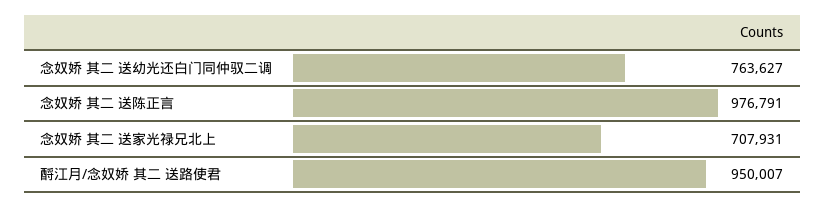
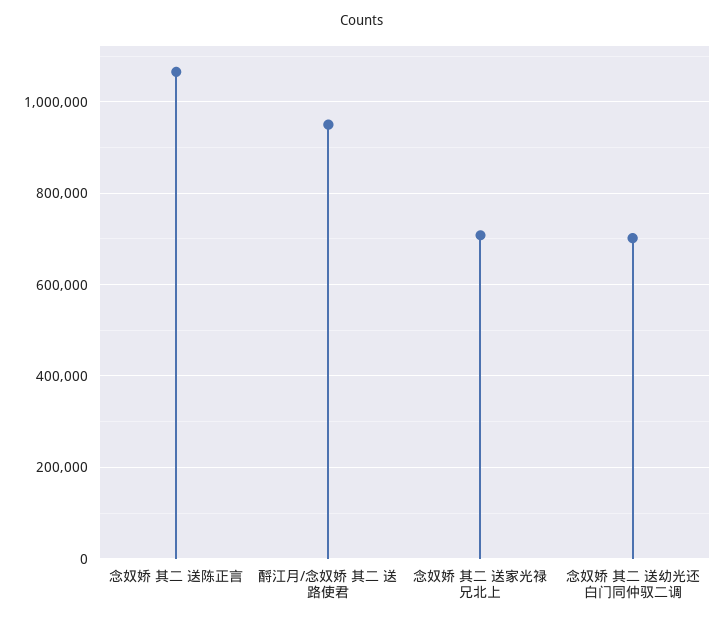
  {
-   "念奴娇 其二 送幼光还白门同仲驭二调": 763627,
+   "念奴娇 其二 送幼光还白门同仲驭二调": 700000,
-   "念奴娇 其二 送陈正言": 976791,
+   "念奴娇 其二 送陈正言": 1060000,
    "念奴娇 其二 送家光禄兄北上": 707931,
    "酹江月/念奴娇 其二 送路使君": 950007
  }

